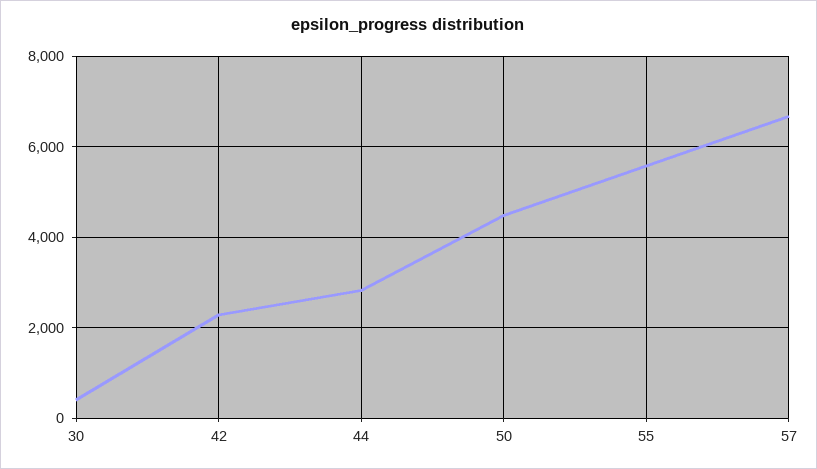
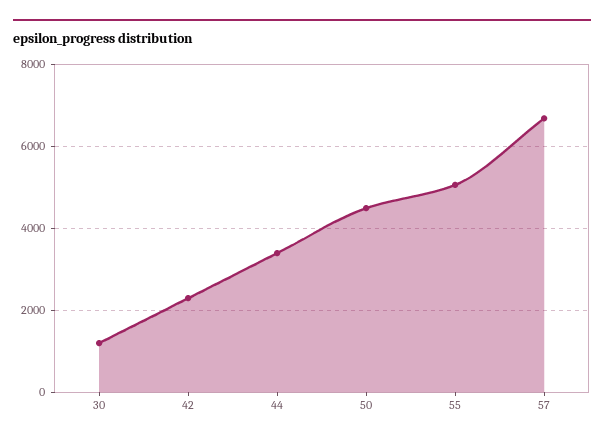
  {
-   "30": 400,
+   "30": 1200,
    "42": 2200,
-   "44": 2800,
+   "44": 3400,
    "50": 4400,
-   "55": 5600,
+   "55": 5000,
    "57": 6600
  }

